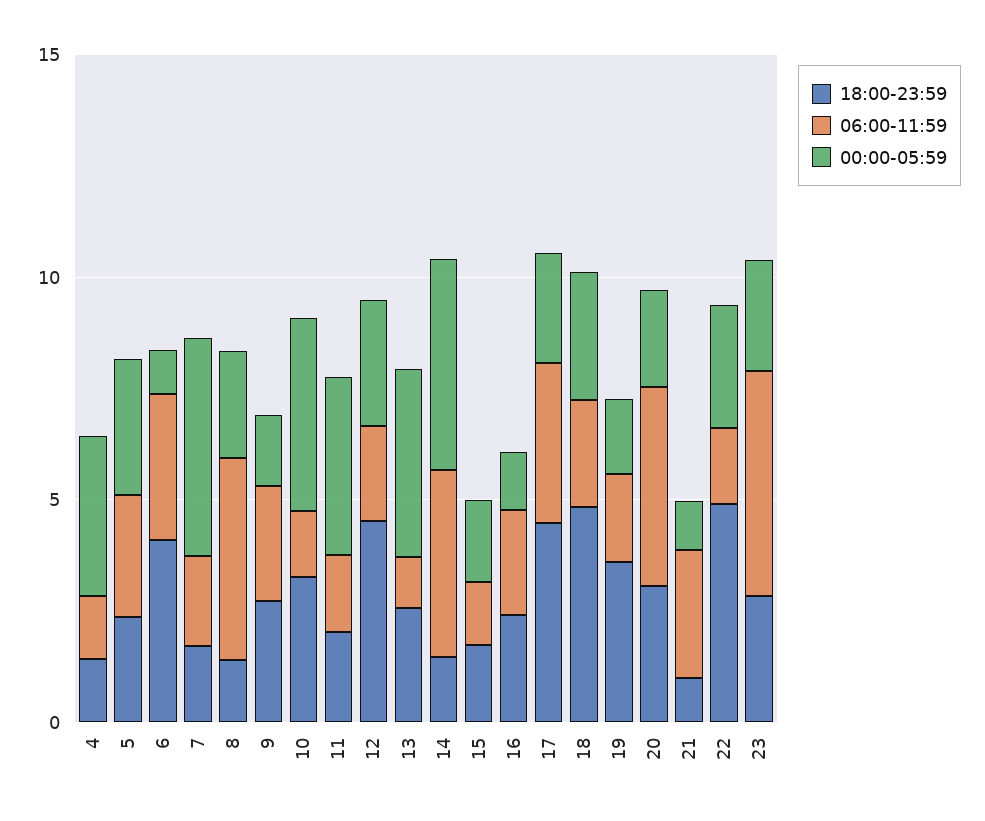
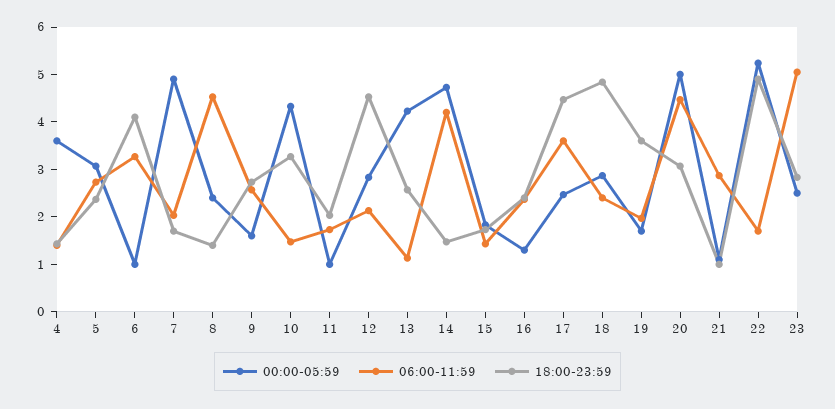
  {
    "18:00-23:59": {
      "4": 1.4,
      "5": 2.4,
      "6": 4.2,
      "7": 1.8,
      "8": 1.4,
      "9": 2.8,
      "10": 3.2,
      "11": 2,
      "12": 4.6,
      "13": 2.6,
      "14": 1.4,
      "15": 1.8,
      "16": 2.4,
      "17": 4.4,
      "18": 4.8,
      "19": 3.6,
      "20": 3,
      "21": 1,
      "22": 5,
      "23": 2.8
    },
    "06:00-11:59": {
      "4": 1.4,
      "5": 2.8,
      "6": 3.2,
      "7": 2,
      "8": 4.6,
      "9": 2.6,
      "10": 1.4,
      "11": 1.8,
      "12": 2.2,
      "13": 1.2,
      "14": 4.2,
      "15": 1.4,
      "16": 2.4,
      "17": 3.6,
      "18": 2.4,
      "19": 2,
      "20": 4.4,
      "21": 2.8,
      "22": 1.8,
      "23": 5
    },
    "00:00-05:59": {
      "4": 3.6,
      "5": 3,
      "6": 1,
      "7": 5,
      "8": 2.4,
      "9": 1.6,
      "10": 4.4,
-     "11": 4,
+     "11": 1,
      "12": 2.8,
      "13": 4.2,
      "14": 4.8,
      "15": 1.8,
      "16": 1.4,
      "17": 2.4,
      "18": 2.8,
      "19": 1.8,
-     "20": 2,
+     "20": 5,
      "21": 1.2,
-     "22": 3,
+     "22": 5.2,
      "23": 2.6
    }
  }

